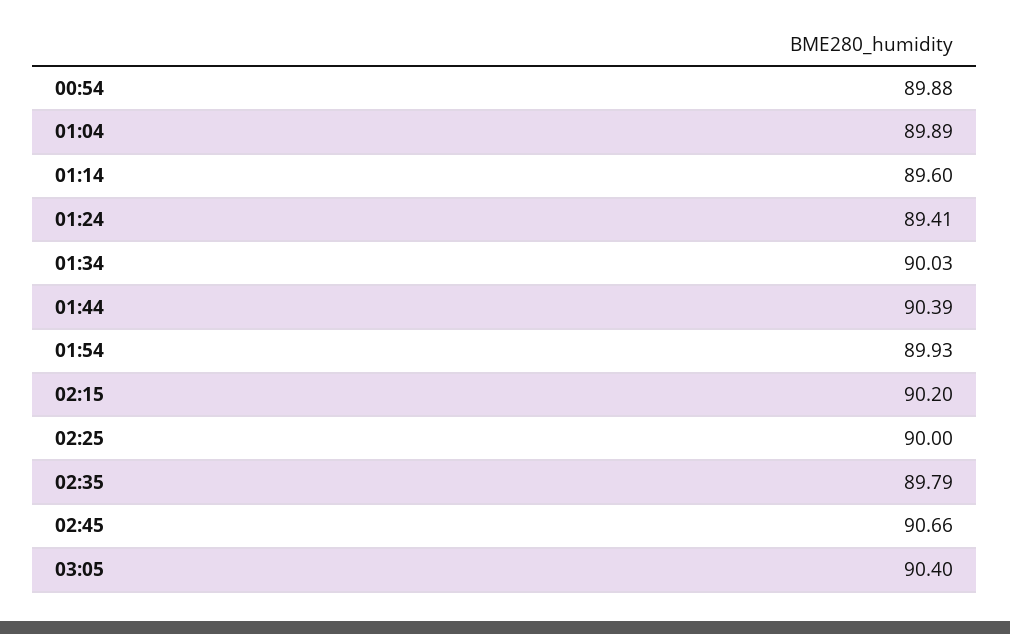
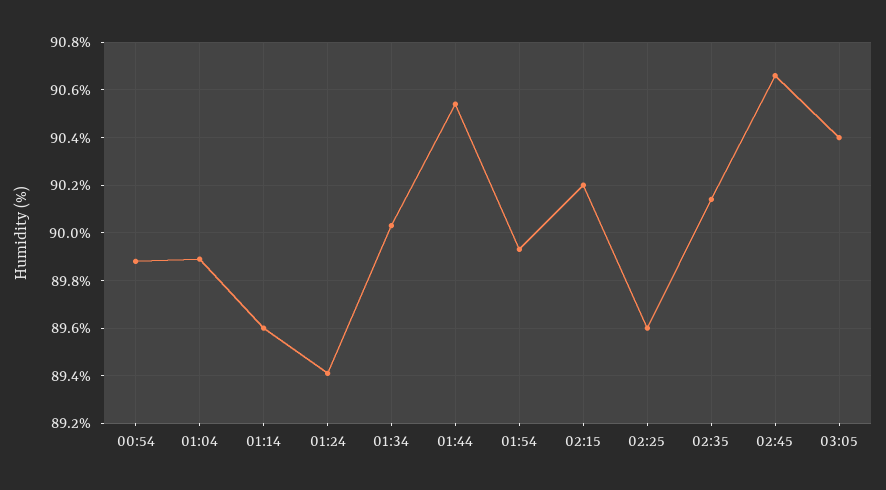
  {
    "00:54": 89.88,
    "01:04": 89.89,
    "01:14": 89.6,
    "01:24": 89.41,
    "01:34": 90.03,
-   "01:44": 90.39,
+   "01:44": 90.55,
    "01:54": 89.93,
    "02:15": 90.2,
-   "02:25": 90,
+   "02:25": 89.6,
-   "02:35": 89.79,
+   "02:35": 90.15,
    "02:45": 90.66,
    "03:05": 90.4
  }

